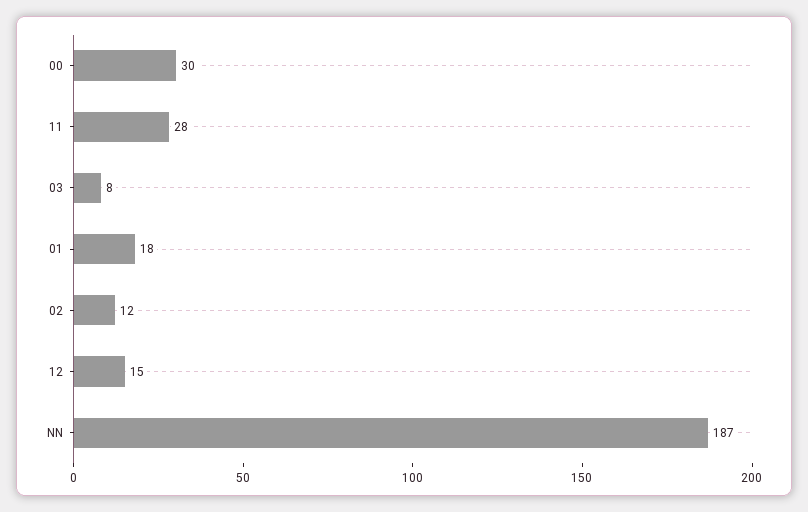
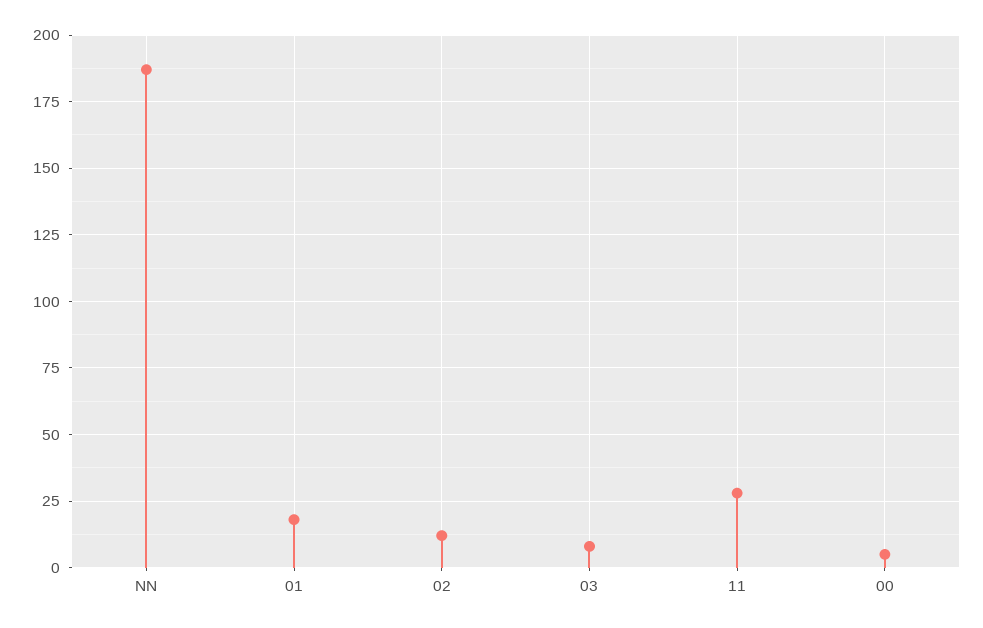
  {
-   "00": 30,
+   "00": 5,
    "11": 28,
    "03": 8,
    "01": 18,
    "02": 12,
-   "12": 15,
    "NN": 187
  }

